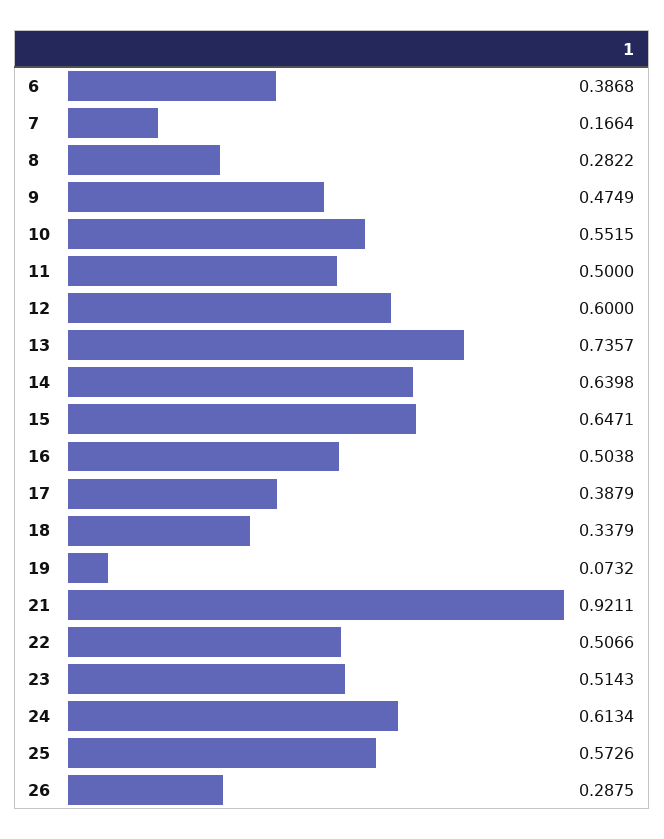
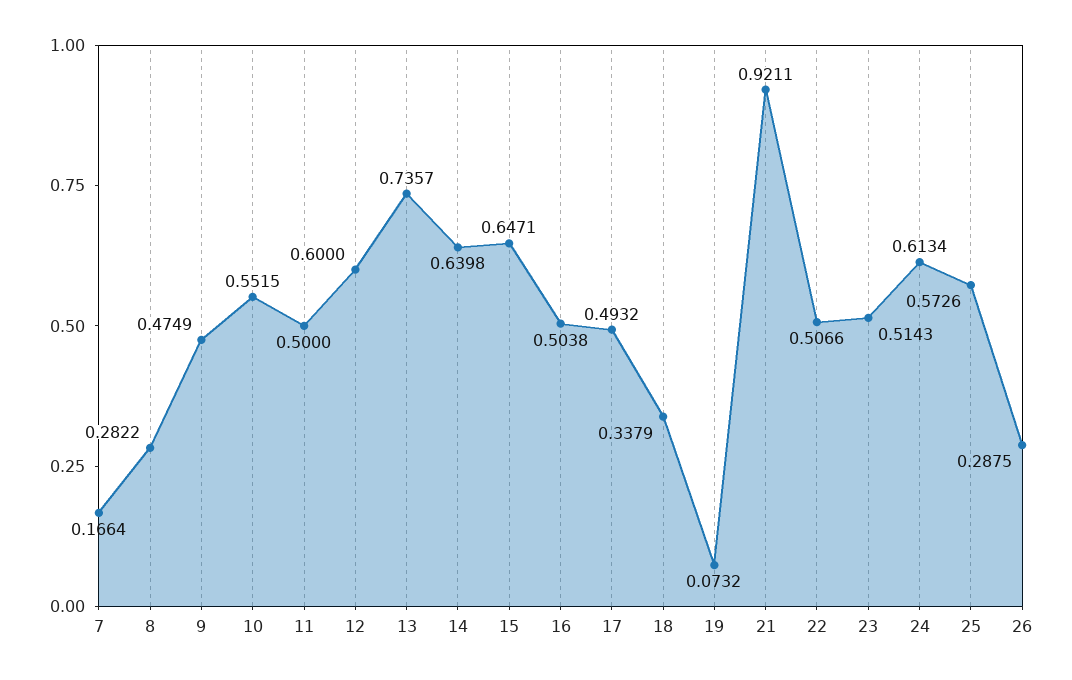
  {
-   "6": 0.3868,
    "7": 0.1664,
    "8": 0.2822,
    "9": 0.4749,
    "10": 0.5515,
    "11": 0.5,
    "12": 0.6,
    "13": 0.7357,
    "14": 0.6398,
    "15": 0.6471,
    "16": 0.5038,
-   "17": 0.3879,
+   "17": 0.4932,
    "18": 0.3379,
    "19": 0.0732,
    "21": 0.9211,
    "22": 0.5066,
    "23": 0.5143,
    "24": 0.6134,
    "25": 0.5726,
    "26": 0.2875
  }

